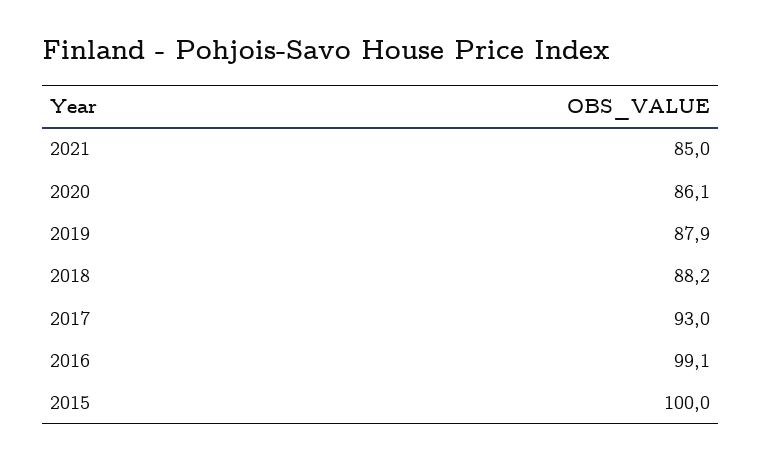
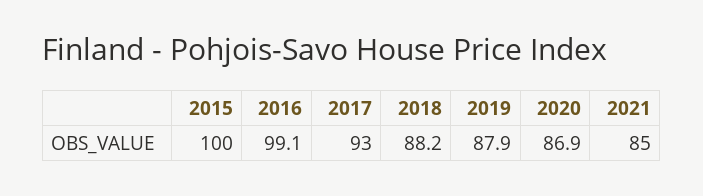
  {
    "2021": 85,
-   "2020": 86.1,
+   "2020": 86.9,
    "2019": 87.9,
    "2018": 88.2,
    "2017": 93,
    "2016": 99.1,
    "2015": 100
  }

